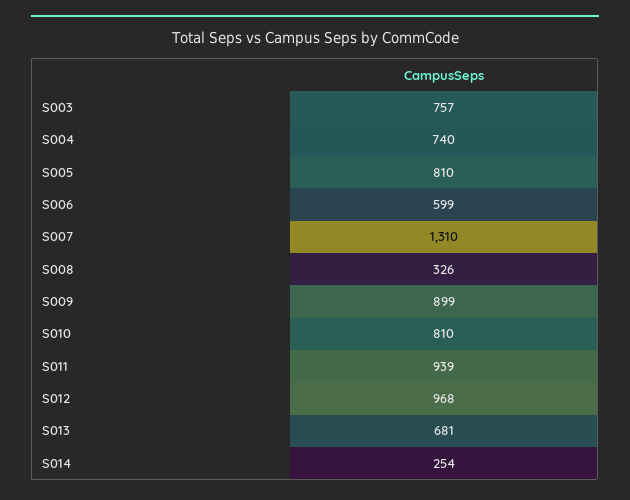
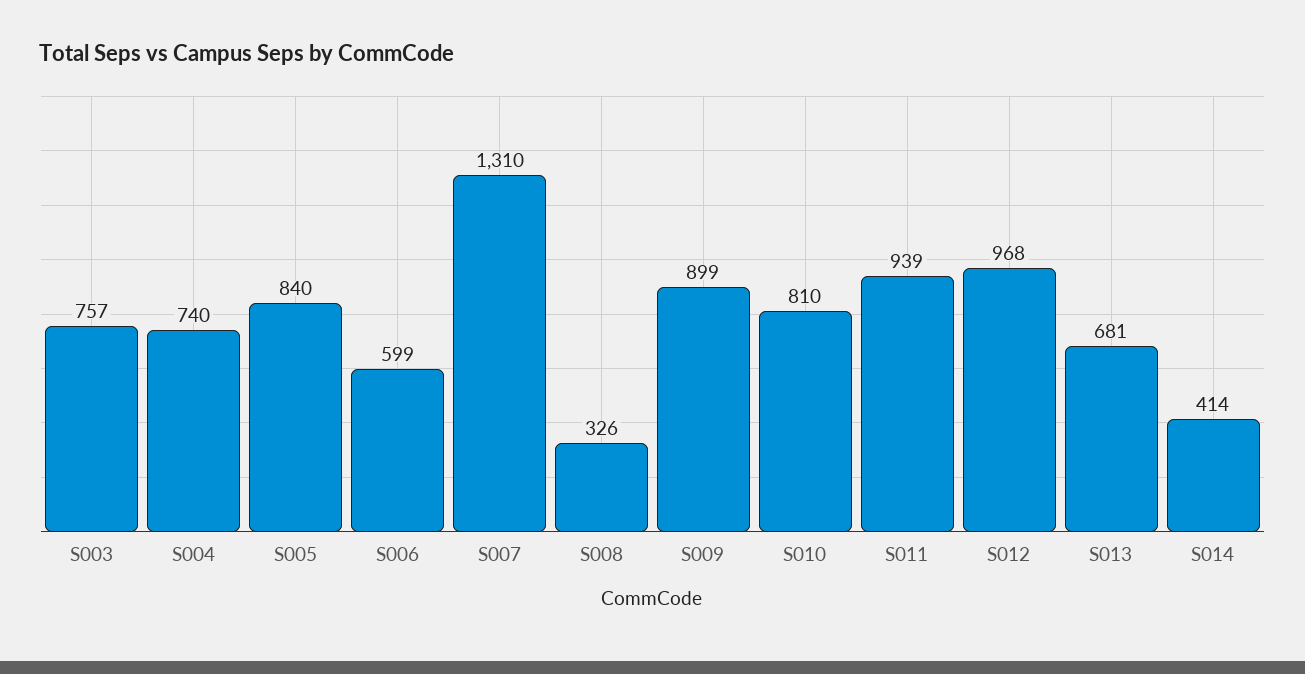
  {
    "S003": 757,
    "S004": 740,
-   "S005": 810,
+   "S005": 840,
    "S006": 599,
    "S007": 1310,
    "S008": 326,
    "S009": 899,
    "S010": 810,
    "S011": 939,
    "S012": 968,
    "S013": 681,
-   "S014": 254
+   "S014": 414
  }

